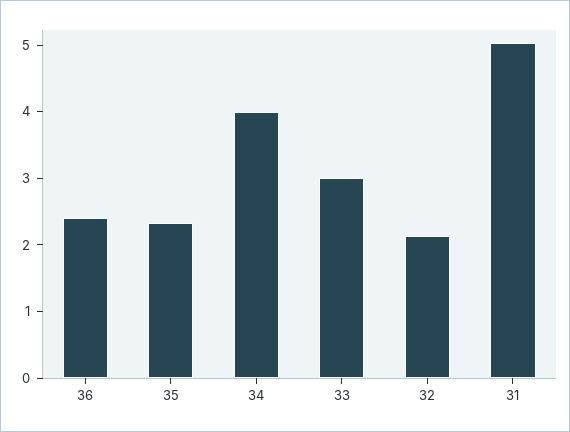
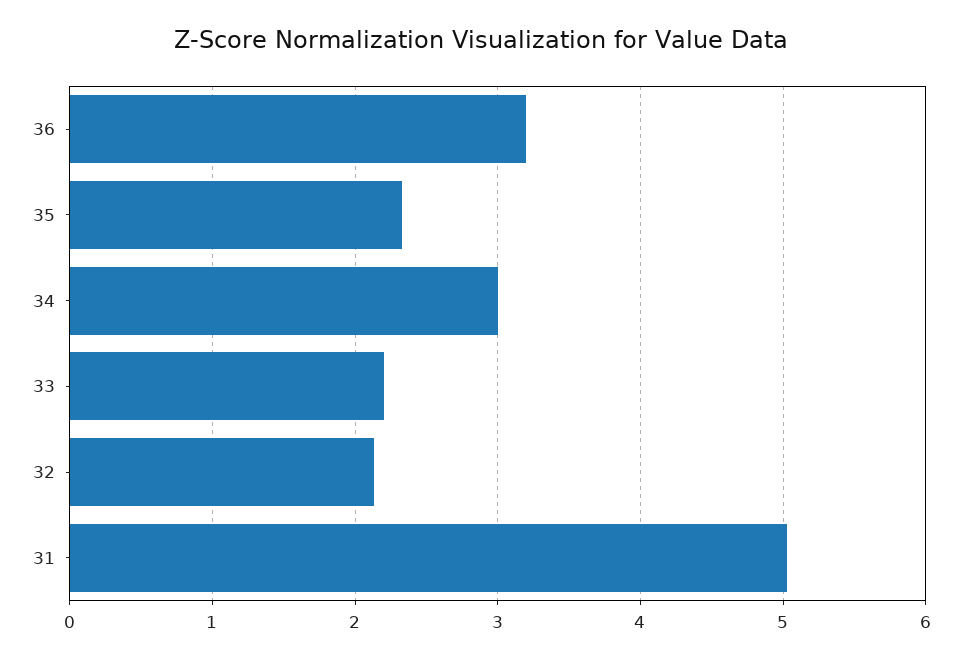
  {
-   "36": 2.4,
+   "36": 3.2,
    "35": 2.3,
-   "34": 4,
+   "34": 3,
-   "33": 3,
+   "33": 2.2,
    "32": 2.1,
    "31": 5
  }

